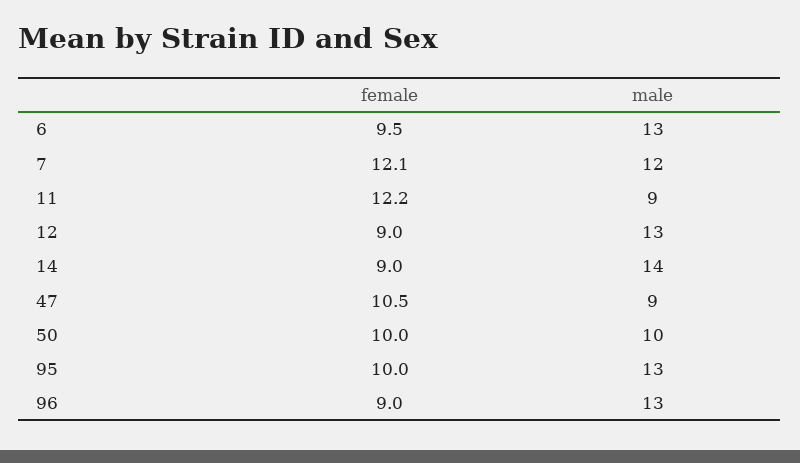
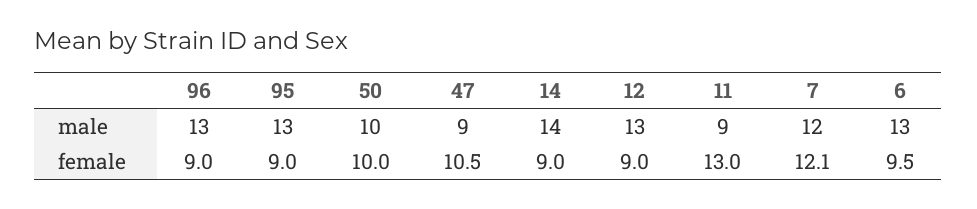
  {
    "female": {
      "6": 9.5,
      "7": 12.1,
-     "11": 12.2,
+     "11": 13,
      "12": 9,
      "14": 9,
      "47": 10.5,
      "50": 10,
-     "95": 10,
+     "95": 9,
      "96": 9
    },
    "male": {
      "6": 13,
      "7": 12,
      "11": 9,
      "12": 13,
      "14": 14,
      "47": 9,
      "50": 10,
      "95": 13,
      "96": 13
    }
  }

